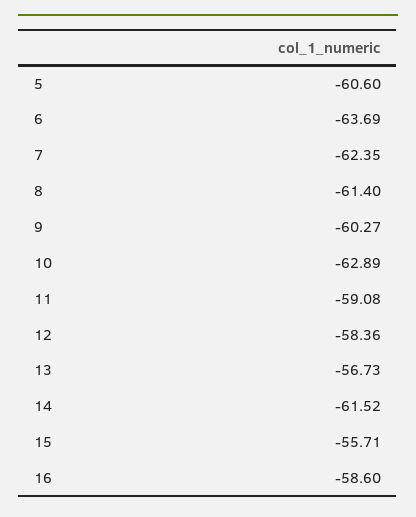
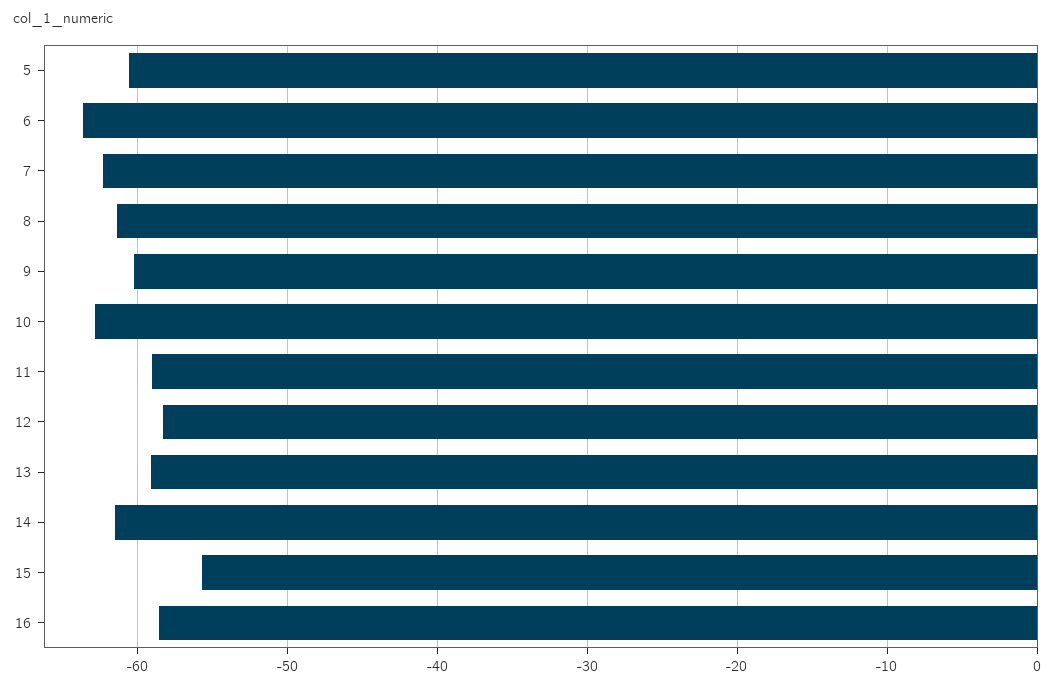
  {
    "5": -60.6,
    "6": -63.69,
    "7": -62.35,
    "8": -61.4,
    "9": -60.27,
    "10": -62.89,
    "11": -59.08,
    "12": -58.36,
-   "13": -56.73,
+   "13": -59,
    "14": -61.52,
    "15": -55.71,
    "16": -58.6
  }

